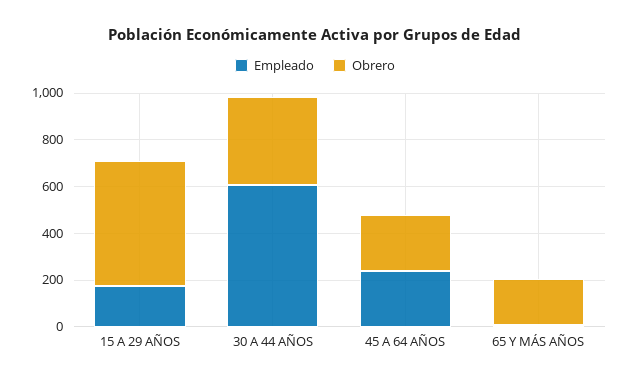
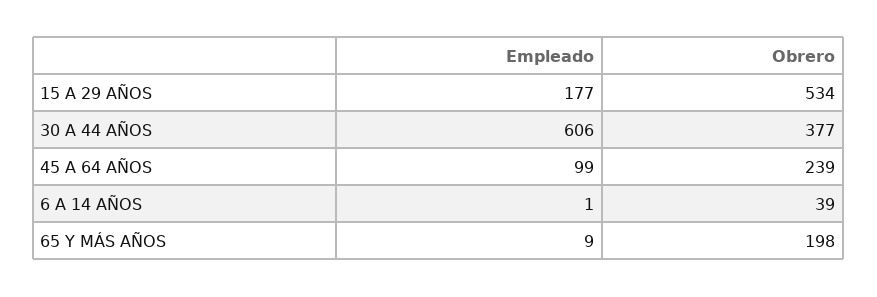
  {
    "Empleado": {
      "15 A 29 AÑOS": 177,
      "30 A 44 AÑOS": 606,
-     "45 A 64 AÑOS": 250,
+     "45 A 64 AÑOS": 99,
-     "65 Y MÁS AÑOS": 9
+     "65 Y MÁS AÑOS": 9,
+     "6 A 14 AÑOS": 1
    },
    "Obrero": {
      "15 A 29 AÑOS": 534,
      "30 A 44 AÑOS": 377,
      "45 A 64 AÑOS": 239,
-     "65 Y MÁS AÑOS": 198
+     "65 Y MÁS AÑOS": 198,
+     "6 A 14 AÑOS": 39
    }
  }

